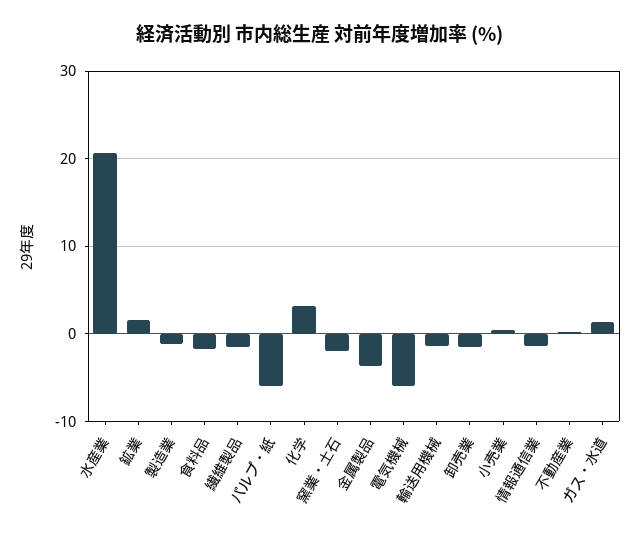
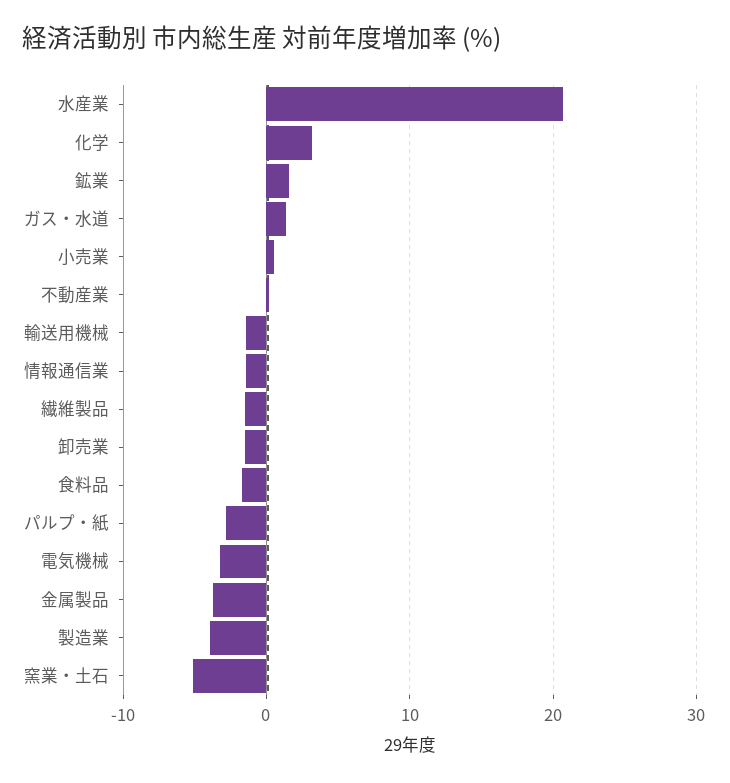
  {
    "水産業": 21,
    "鉱業": 2,
-   "製造業": -1,
+   "製造業": -4,
    "食料品": -2,
    "繊維製品": -2,
-   "パルプ・紙": -6,
+   "パルプ・紙": -3,
    "化学": 3,
-   "窯業・土石": -2,
+   "窯業・土石": -5,
    "金属製品": -4,
-   "電気機械": -6,
+   "電気機械": -3,
    "輸送用機械": -1,
    "卸売業": -2,
    "小売業": 1,
    "情報通信業": -1,
    "不動産業": 0,
    "ガス・水道": 1
  }

